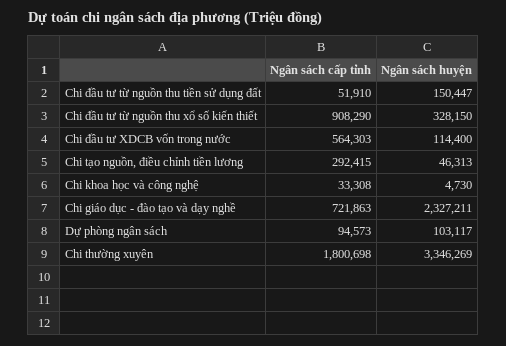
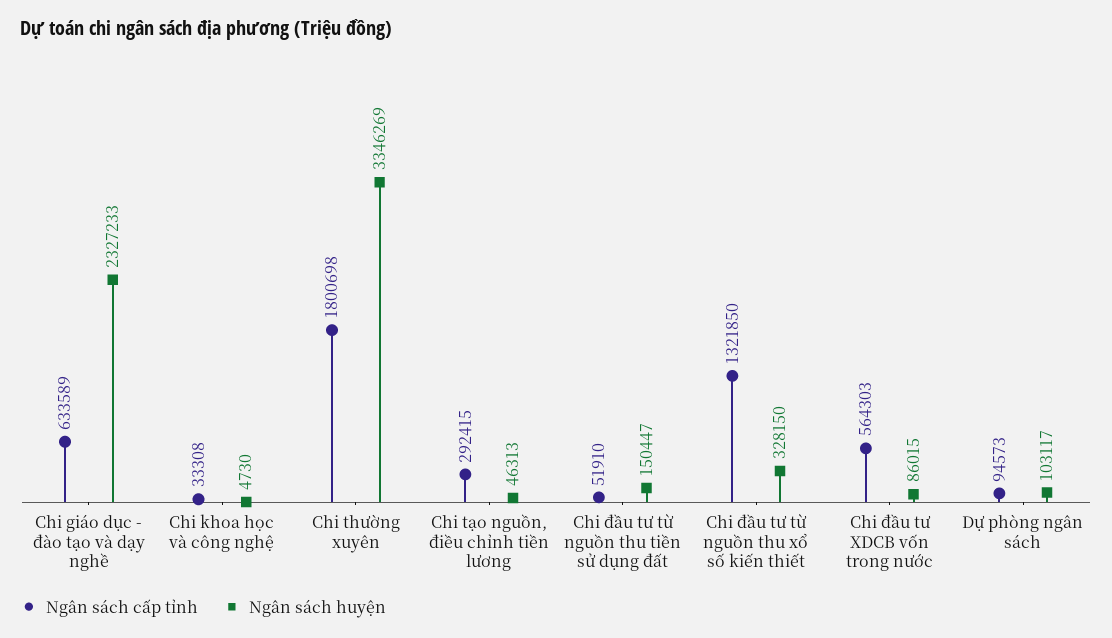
  {
    "Ngân sách cấp tỉnh": {
      "Chi đầu tư từ nguồn thu tiền sử dụng đất": 51910,
-     "Chi đầu tư từ nguồn thu xổ số kiến thiết": 908290,
+     "Chi đầu tư từ nguồn thu xổ số kiến thiết": 1321850,
      "Chi đầu tư XDCB vốn trong nước": 564303,
      "Chi tạo nguồn, điều chỉnh tiền lương": 292415,
      "Chi khoa học và công nghệ": 33308,
-     "Chi giáo dục - đào tạo và dạy nghề": 721863,
+     "Chi giáo dục - đào tạo và dạy nghề": 633589,
      "Dự phòng ngân sách": 94573,
      "Chi thường xuyên": 1800698
    },
    "Ngân sách huyện": {
      "Chi đầu tư từ nguồn thu tiền sử dụng đất": 150447,
      "Chi đầu tư từ nguồn thu xổ số kiến thiết": 328150,
-     "Chi đầu tư XDCB vốn trong nước": 114400,
+     "Chi đầu tư XDCB vốn trong nước": 86015,
      "Chi tạo nguồn, điều chỉnh tiền lương": 46313,
      "Chi khoa học và công nghệ": 4730,
-     "Chi giáo dục - đào tạo và dạy nghề": 2327211,
+     "Chi giáo dục - đào tạo và dạy nghề": 2327233,
      "Dự phòng ngân sách": 103117,
      "Chi thường xuyên": 3346269
    }
  }

